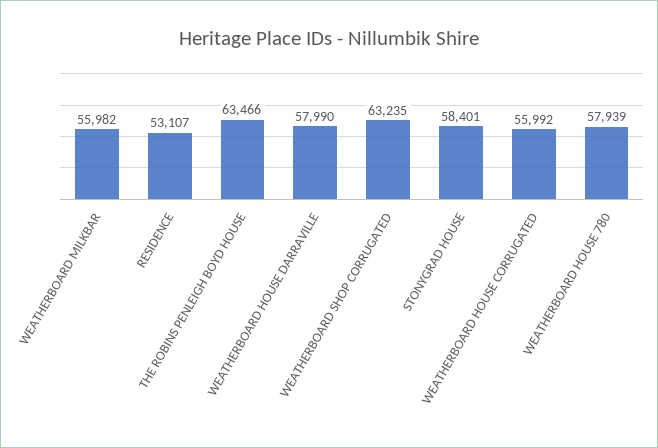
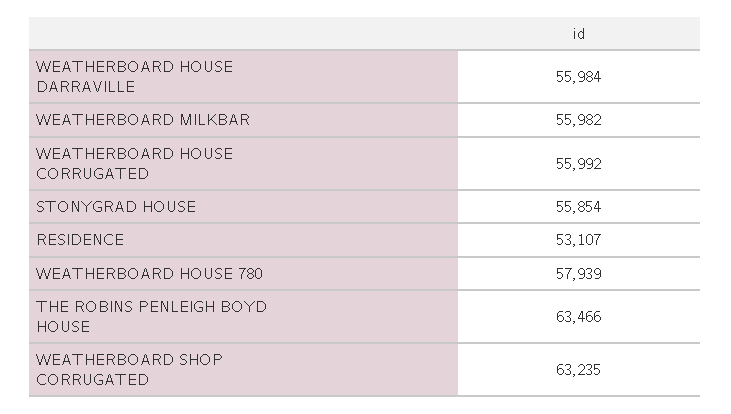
  {
    "WEATHERBOARD MILKBAR": 55982,
    "RESIDENCE": 53107,
    "THE ROBINS PENLEIGH BOYD HOUSE": 63466,
-   "WEATHERBOARD HOUSE DARRAVILLE": 57990,
+   "WEATHERBOARD HOUSE DARRAVILLE": 55984,
    "WEATHERBOARD SHOP CORRUGATED": 63235,
-   "STONYGRAD HOUSE": 58401,
+   "STONYGRAD HOUSE": 55854,
    "WEATHERBOARD HOUSE CORRUGATED": 55992,
    "WEATHERBOARD HOUSE 780": 57939
  }

